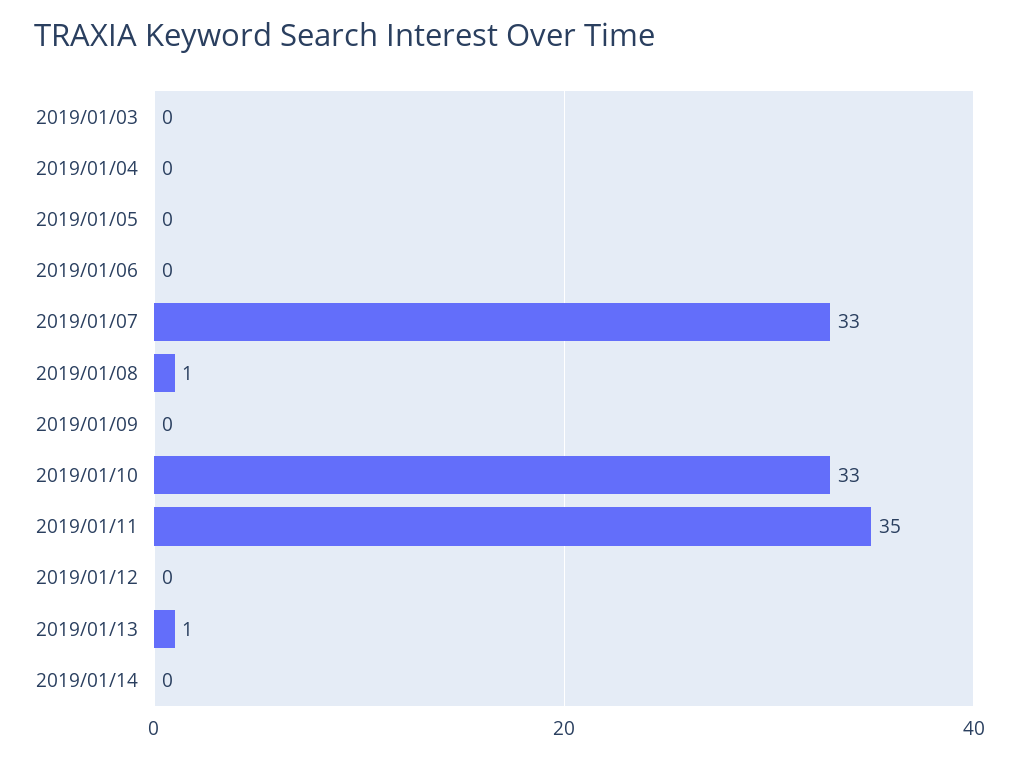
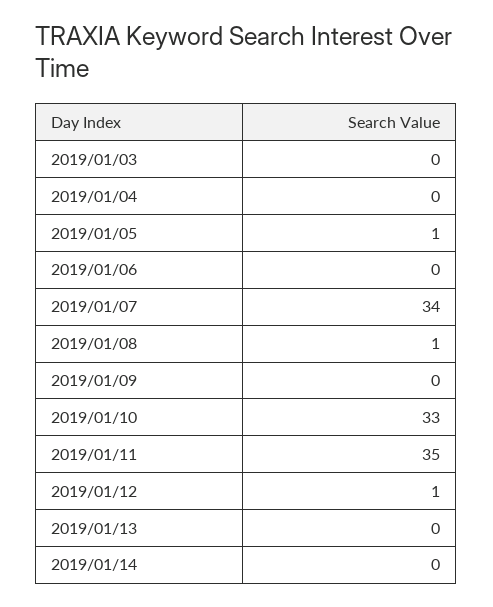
  {
    "2019/01/03": 0,
    "2019/01/04": 0,
-   "2019/01/05": 0,
+   "2019/01/05": 1,
    "2019/01/06": 0,
-   "2019/01/07": 33,
+   "2019/01/07": 34,
    "2019/01/08": 1,
    "2019/01/09": 0,
    "2019/01/10": 33,
    "2019/01/11": 35,
-   "2019/01/12": 0,
+   "2019/01/12": 1,
-   "2019/01/13": 1,
+   "2019/01/13": 0,
    "2019/01/14": 0
  }

